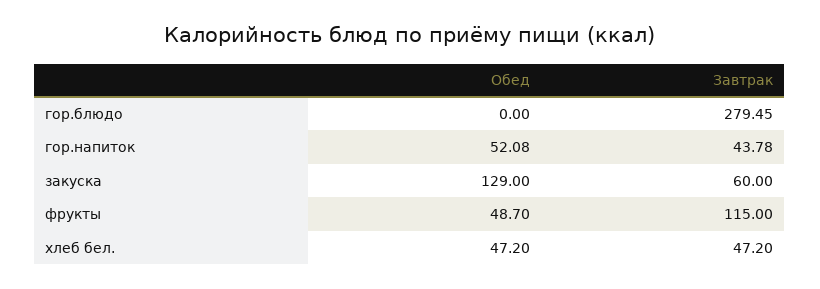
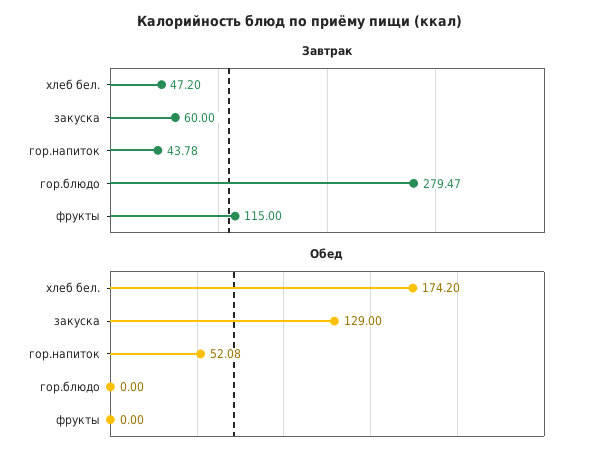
  {
    "Обед": {
      "гор.блюдо": 0,
      "гор.напиток": 52.08,
      "закуска": 129,
-     "фрукты": 48.7,
+     "фрукты": 0,
-     "хлеб бел.": 47.2
+     "хлеб бел.": 174.2
    },
    "Завтрак": {
-     "гор.блюдо": 279.45,
+     "гор.блюдо": 279.47,
      "гор.напиток": 43.78,
      "закуска": 60,
      "фрукты": 115,
      "хлеб бел.": 47.2
    }
  }

